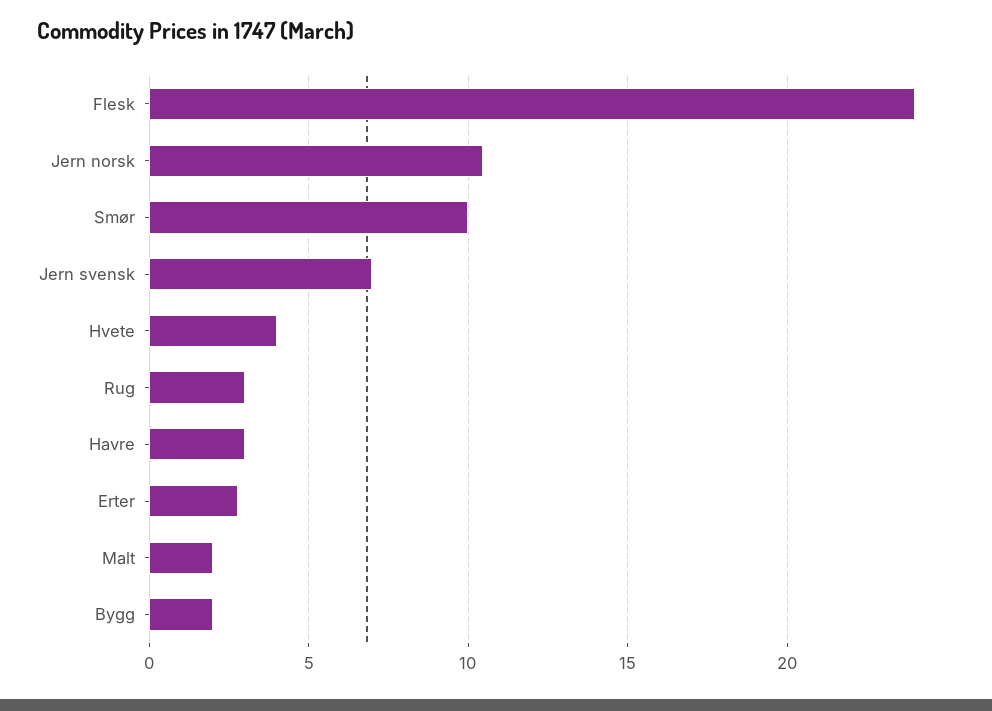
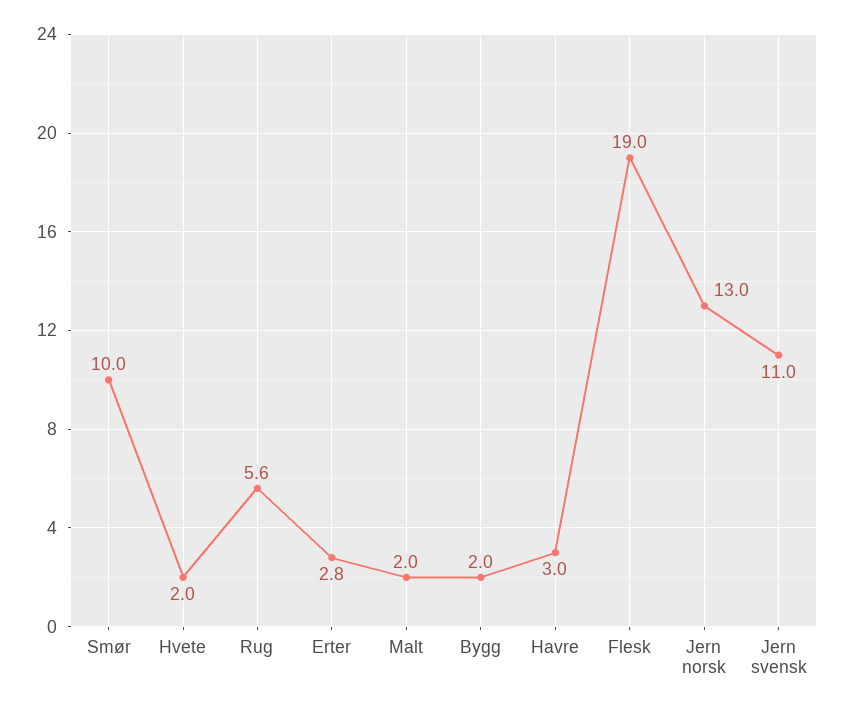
  {
-   "Flesk": 24,
+   "Flesk": 19,
-   "Jern norsk": 10.5,
+   "Jern norsk": 13,
    "Smør": 10,
-   "Jern svensk": 7,
+   "Jern svensk": 11,
-   "Hvete": 4,
+   "Hvete": 2,
-   "Rug": 3,
+   "Rug": 5.6,
    "Havre": 3,
    "Erter": 2.8,
    "Malt": 2,
    "Bygg": 2
  }

